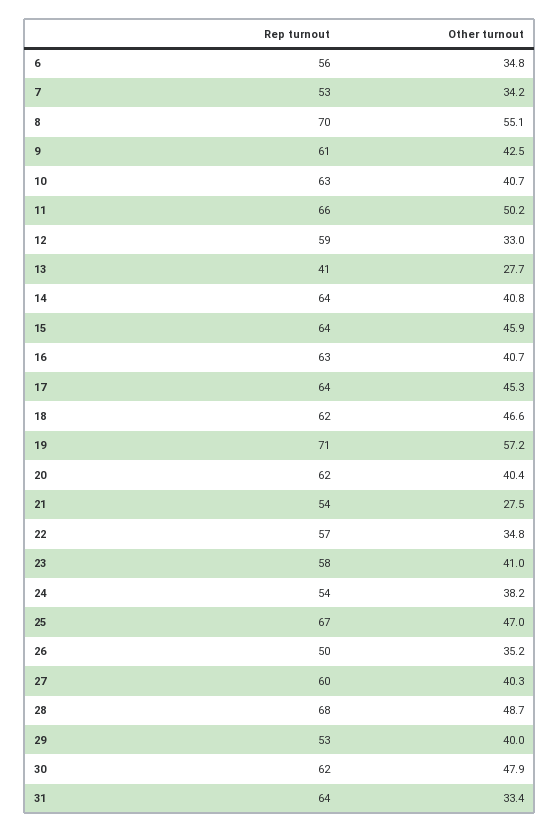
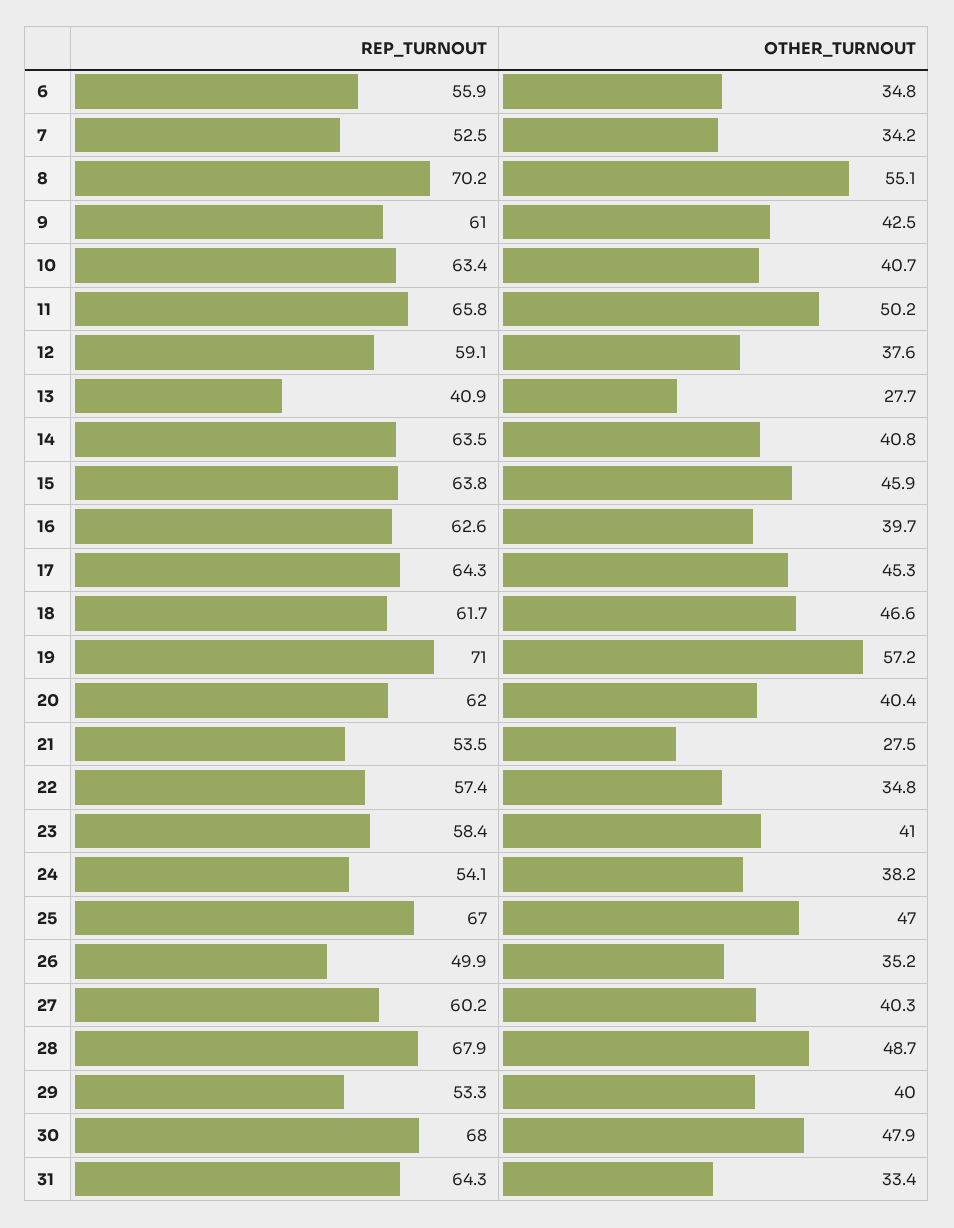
  {
    "Rep turnout": {
      "6": 55.9,
      "7": 52.5,
      "8": 70.2,
      "9": 61,
      "10": 63.4,
      "11": 65.8,
      "12": 59.1,
      "13": 40.9,
      "14": 63.5,
      "15": 63.8,
      "16": 62.6,
      "17": 64.3,
      "18": 61.7,
      "19": 71,
      "20": 62,
      "21": 53.5,
      "22": 57.4,
      "23": 58.4,
      "24": 54.1,
      "25": 67,
      "26": 49.9,
      "27": 60.2,
      "28": 67.9,
      "29": 53.3,
-     "30": 62,
+     "30": 68,
      "31": 64.3
    },
    "Other turnout": {
      "6": 34.8,
      "7": 34.2,
      "8": 55.1,
      "9": 42.5,
      "10": 40.7,
      "11": 50.2,
-     "12": 33,
+     "12": 37.6,
      "13": 27.7,
      "14": 40.8,
      "15": 45.9,
-     "16": 40.7,
+     "16": 39.7,
      "17": 45.3,
      "18": 46.6,
      "19": 57.2,
      "20": 40.4,
      "21": 27.5,
      "22": 34.8,
      "23": 41,
      "24": 38.2,
      "25": 47,
      "26": 35.2,
      "27": 40.3,
      "28": 48.7,
      "29": 40,
      "30": 47.9,
      "31": 33.4
    }
  }

